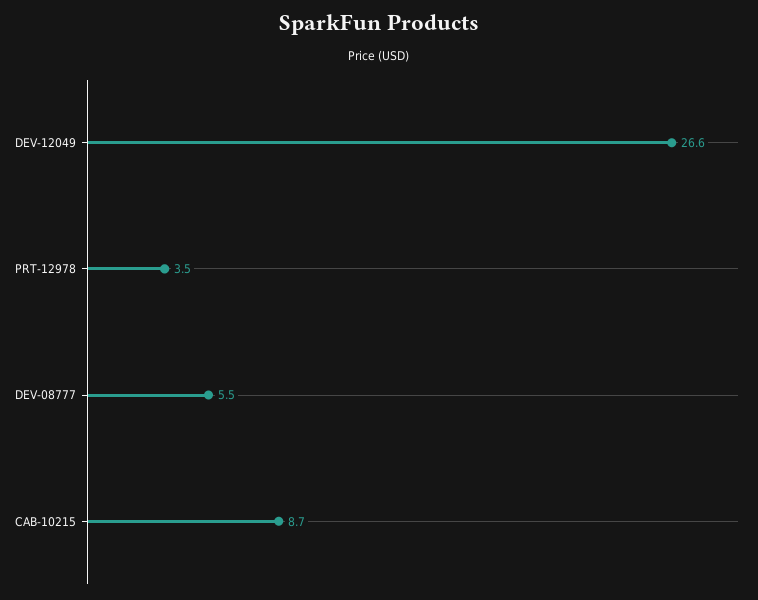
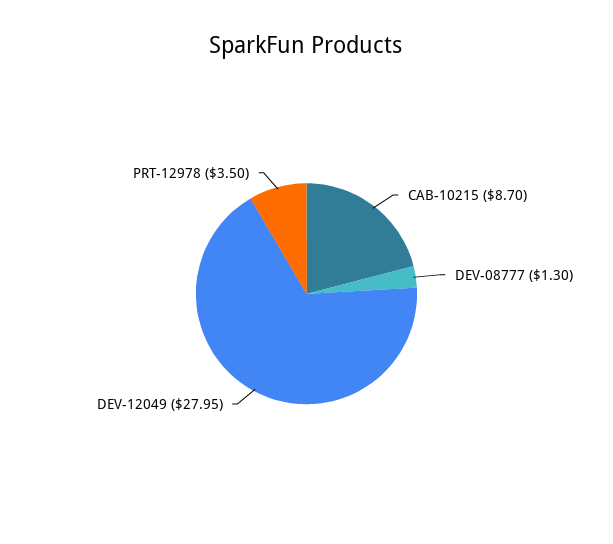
  {
-   "DEV-12049": 26.6,
+   "DEV-12049": 27.95,
    "PRT-12978": 3.5,
-   "DEV-08777": 5.5,
+   "DEV-08777": 1.3,
    "CAB-10215": 8.7
  }

